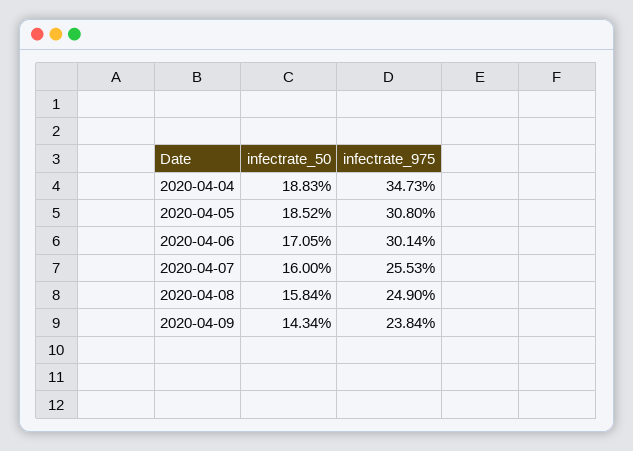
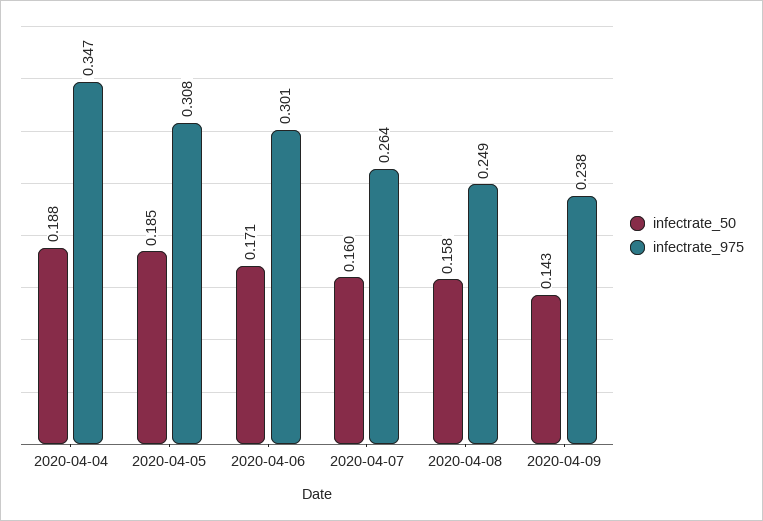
  {
    "infectrate_50": {
      "2020-04-04": 0.1883,
      "2020-04-05": 0.1852,
      "2020-04-06": 0.1705,
      "2020-04-07": 0.16,
      "2020-04-08": 0.1584,
      "2020-04-09": 0.1434
    },
    "infectrate_975": {
      "2020-04-04": 0.3473,
      "2020-04-05": 0.308,
      "2020-04-06": 0.3014,
-     "2020-04-07": 0.2553,
+     "2020-04-07": 0.264,
      "2020-04-08": 0.249,
      "2020-04-09": 0.2384
    }
  }

